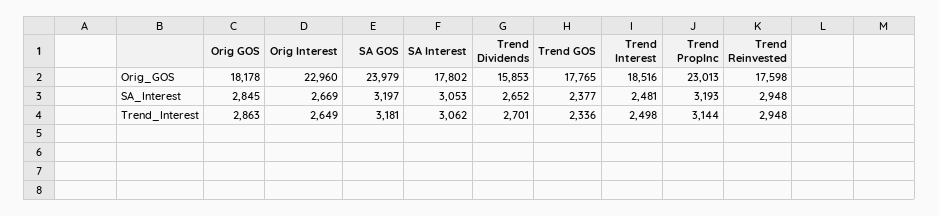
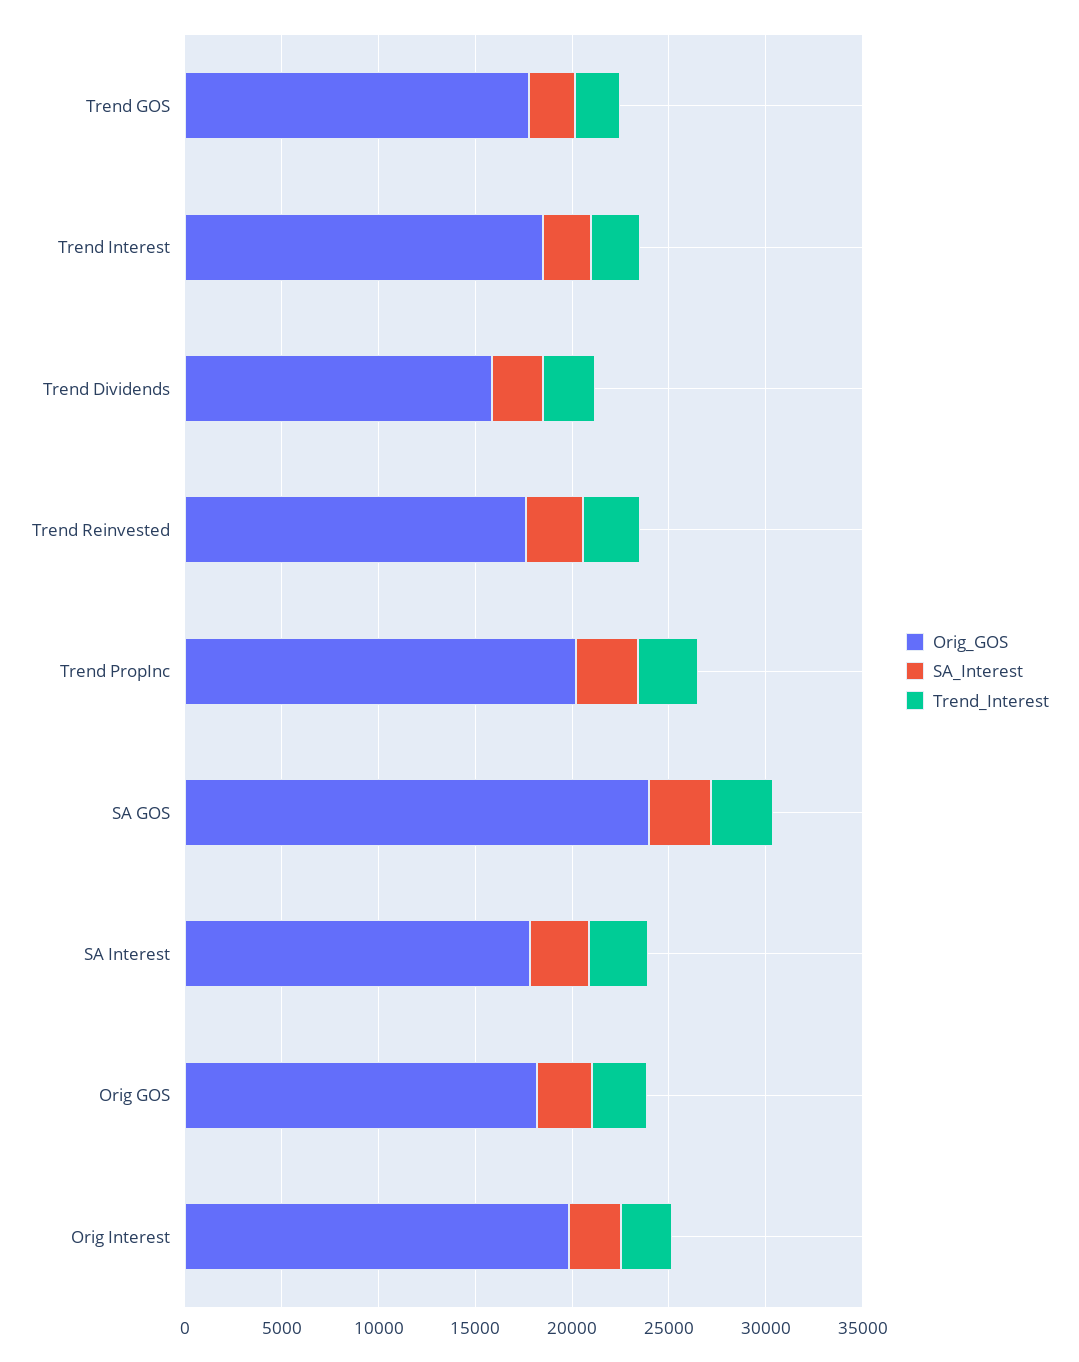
  {
    "Orig_GOS": {
      "Orig GOS": 18178,
-     "Orig Interest": 22960,
+     "Orig Interest": 20000,
      "SA GOS": 23979,
      "SA Interest": 17802,
      "Trend Dividends": 15853,
      "Trend GOS": 17765,
      "Trend Interest": 18516,
-     "Trend PropInc": 23013,
+     "Trend PropInc": 20000,
      "Trend Reinvested": 17598
    },
    "SA_Interest": {
      "Orig GOS": 2845,
      "Orig Interest": 2669,
      "SA GOS": 3197,
      "SA Interest": 3053,
      "Trend Dividends": 2652,
      "Trend GOS": 2377,
      "Trend Interest": 2481,
      "Trend PropInc": 3193,
      "Trend Reinvested": 2948
    },
    "Trend_Interest": {
      "Orig GOS": 2863,
      "Orig Interest": 2649,
      "SA GOS": 3181,
      "SA Interest": 3062,
      "Trend Dividends": 2701,
      "Trend GOS": 2336,
      "Trend Interest": 2498,
      "Trend PropInc": 3144,
      "Trend Reinvested": 2948
    }
  }

